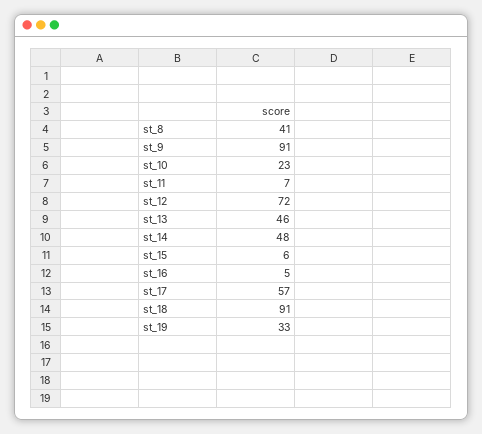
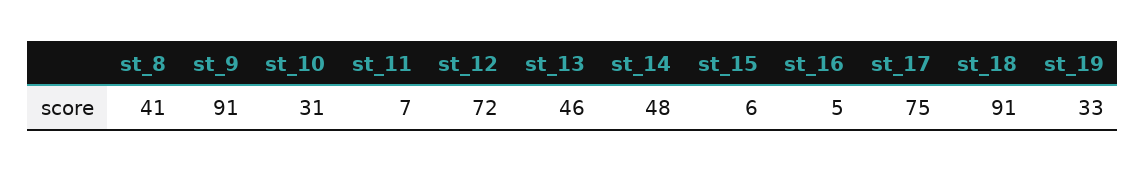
  {
    "st_8": 41,
    "st_9": 91,
-   "st_10": 23,
+   "st_10": 31,
    "st_11": 7,
    "st_12": 72,
    "st_13": 46,
    "st_14": 48,
    "st_15": 6,
    "st_16": 5,
-   "st_17": 57,
+   "st_17": 75,
    "st_18": 91,
    "st_19": 33
  }

